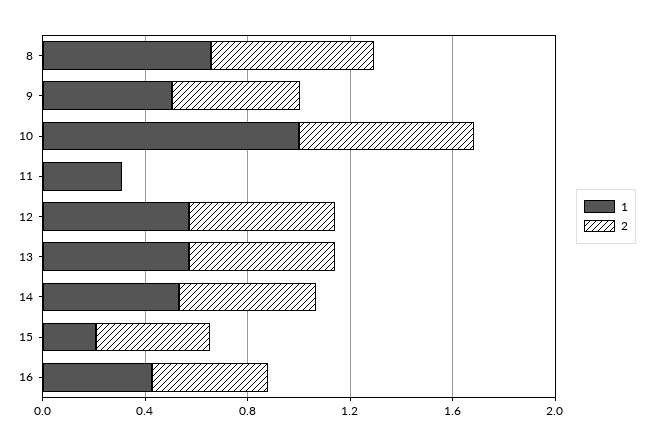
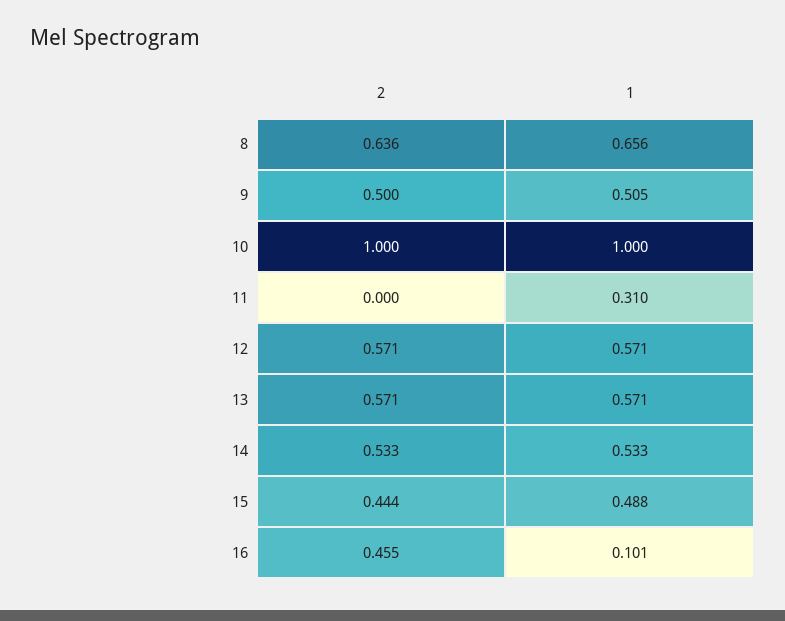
  {
    "1": {
      "8": 0.656,
      "9": 0.505,
      "10": 1,
      "11": 0.31,
      "12": 0.571,
      "13": 0.571,
      "14": 0.533,
-     "15": 0.2,
+     "15": 0.488,
-     "16": 0.4
+     "16": 0.101
    },
    "2": {
      "8": 0.636,
      "9": 0.5,
-     "10": 0.7,
+     "10": 1,
      "11": 0,
      "12": 0.571,
      "13": 0.571,
      "14": 0.533,
      "15": 0.444,
      "16": 0.455
    }
  }

